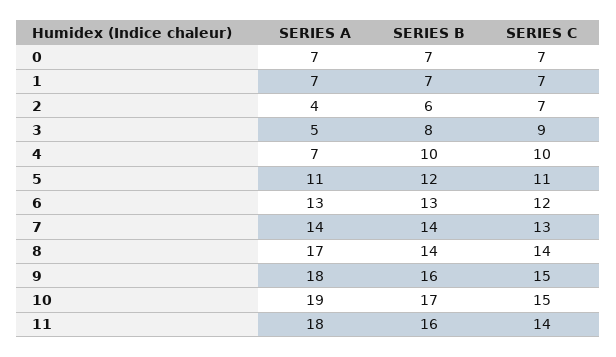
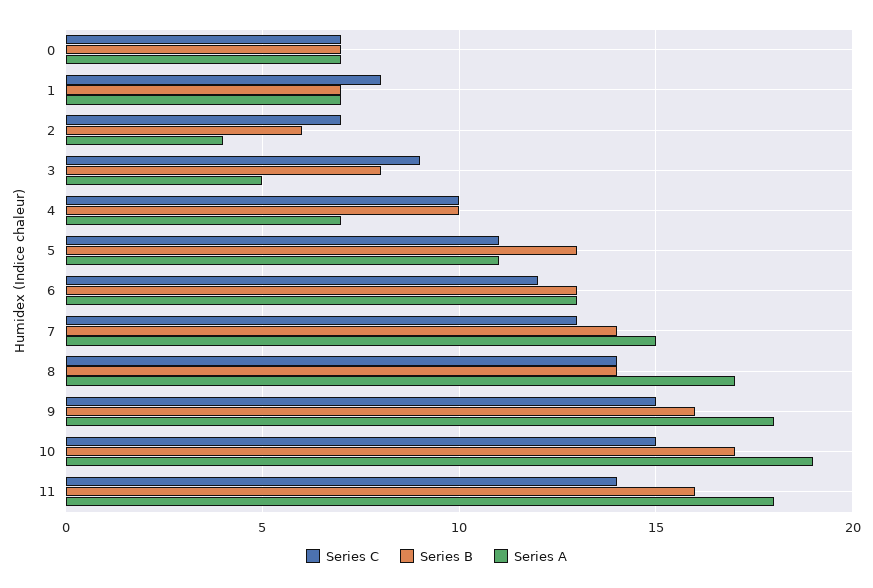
  {
    "SERIES A": {
      "0": 7,
      "1": 7,
      "2": 4,
      "3": 5,
      "4": 7,
      "5": 11,
      "6": 13,
-     "7": 14,
+     "7": 15,
      "8": 17,
      "9": 18,
      "10": 19,
      "11": 18
    },
    "SERIES B": {
      "0": 7,
      "1": 7,
      "2": 6,
      "3": 8,
      "4": 10,
-     "5": 12,
+     "5": 13,
      "6": 13,
      "7": 14,
      "8": 14,
      "9": 16,
      "10": 17,
      "11": 16
    },
    "SERIES C": {
      "0": 7,
-     "1": 7,
+     "1": 8,
      "2": 7,
      "3": 9,
      "4": 10,
      "5": 11,
      "6": 12,
      "7": 13,
      "8": 14,
      "9": 15,
      "10": 15,
      "11": 14
    }
  }

